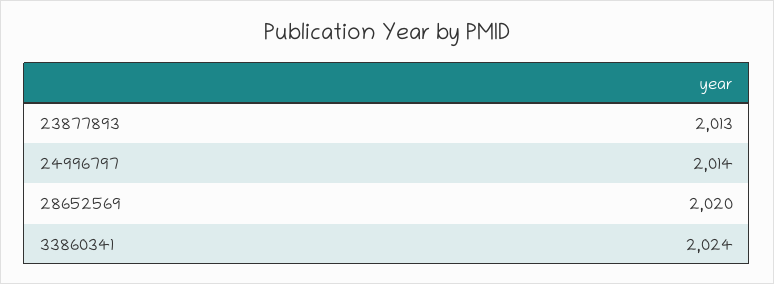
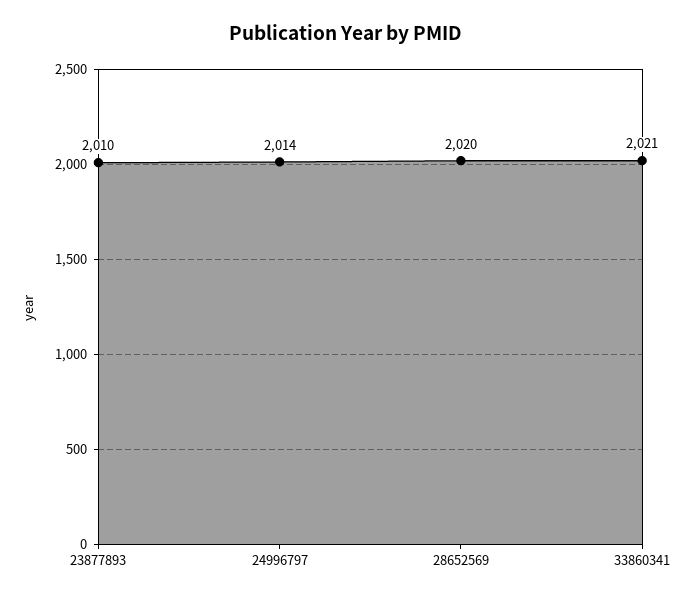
  {
-   "23877893": 2013,
+   "23877893": 2010,
    "24996797": 2014,
    "28652569": 2020,
-   "33860341": 2024
+   "33860341": 2021
  }

